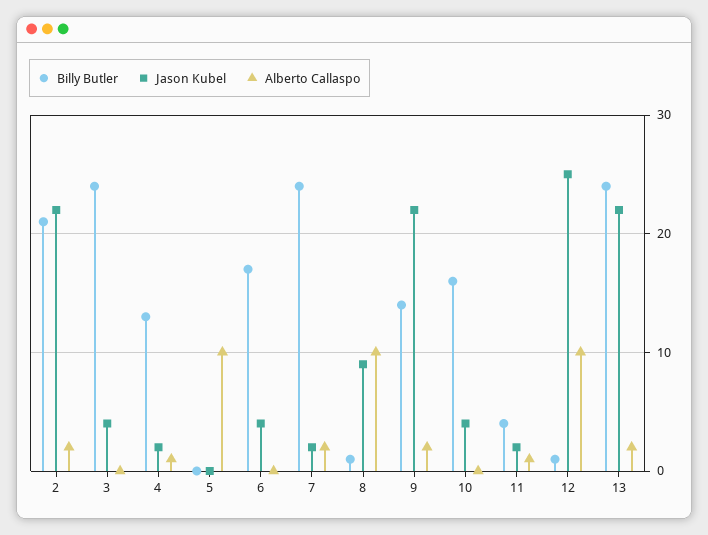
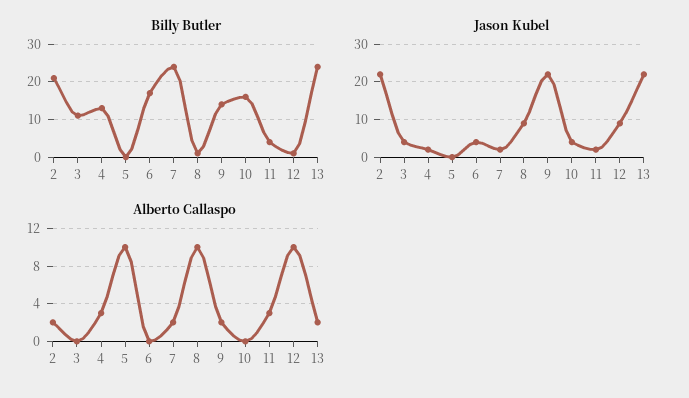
  {
    "Billy Butler": {
      "2": 21,
-     "3": 24,
+     "3": 10,
      "4": 13,
      "5": 0,
      "6": 17,
      "7": 24,
      "8": 1,
      "9": 14,
      "10": 16,
      "11": 4,
      "12": 1,
      "13": 24
    },
    "Jason Kubel": {
      "2": 22,
      "3": 4,
      "4": 2,
      "5": 0,
      "6": 4,
      "7": 2,
      "8": 9,
      "9": 22,
      "10": 4,
      "11": 2,
-     "12": 25,
+     "12": 10,
      "13": 22
    },
    "Alberto Callaspo": {
      "2": 2,
      "3": 0,
-     "4": 1,
+     "4": 3,
      "5": 10,
      "6": 0,
      "7": 2,
      "8": 10,
      "9": 2,
      "10": 0,
-     "11": 1,
+     "11": 3,
      "12": 10,
      "13": 2
    }
  }

